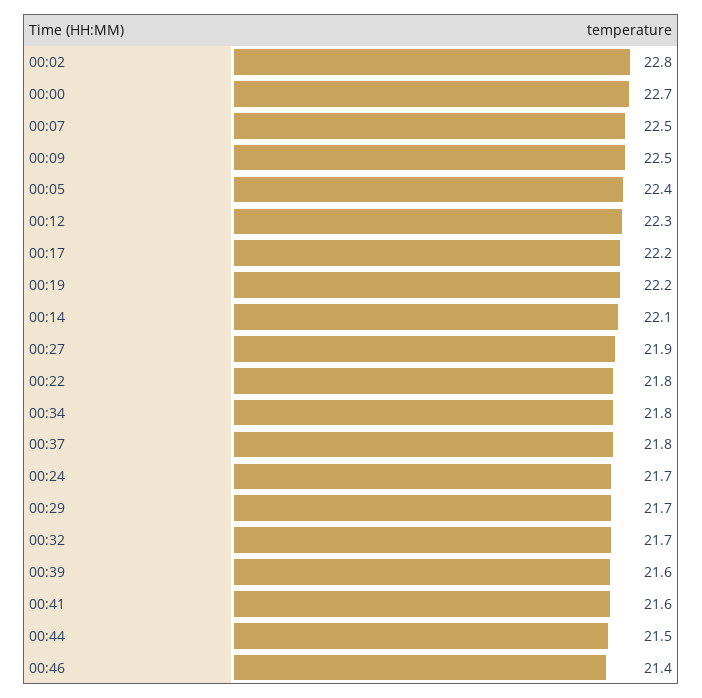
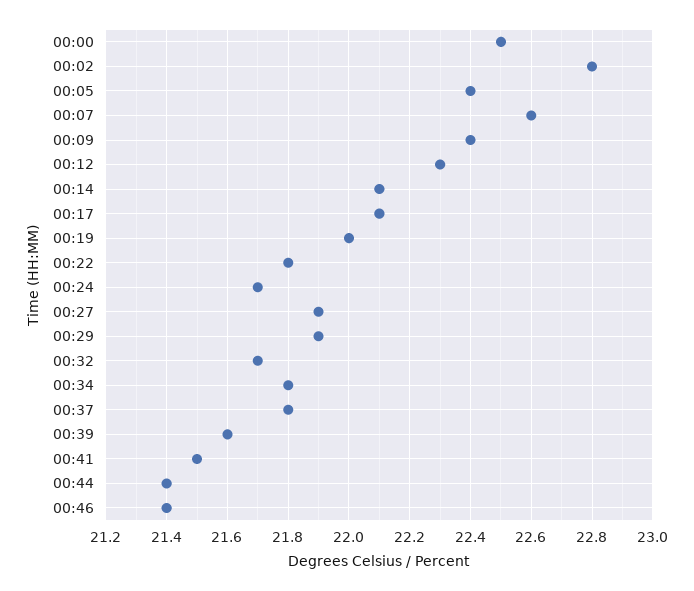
  {
    "00:02": 22.8,
-   "00:00": 22.7,
+   "00:00": 22.5,
-   "00:07": 22.5,
+   "00:07": 22.6,
-   "00:09": 22.5,
+   "00:09": 22.4,
    "00:05": 22.4,
    "00:12": 22.3,
-   "00:17": 22.2,
+   "00:17": 22.1,
-   "00:19": 22.2,
+   "00:19": 22,
    "00:14": 22.1,
    "00:27": 21.9,
    "00:22": 21.8,
    "00:34": 21.8,
    "00:37": 21.8,
    "00:24": 21.7,
-   "00:29": 21.7,
+   "00:29": 21.9,
    "00:32": 21.7,
    "00:39": 21.6,
-   "00:41": 21.6,
+   "00:41": 21.5,
-   "00:44": 21.5,
+   "00:44": 21.4,
    "00:46": 21.4
  }

